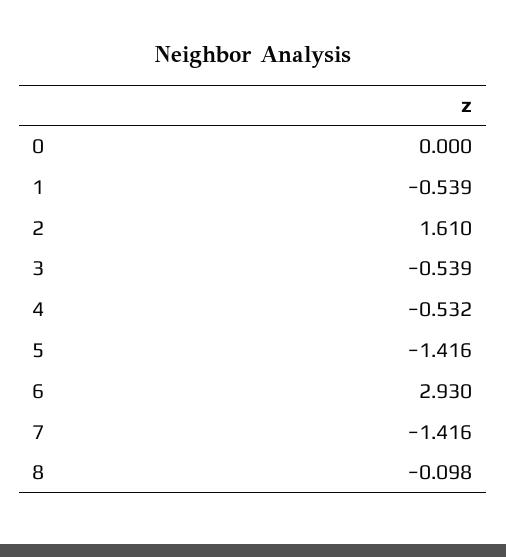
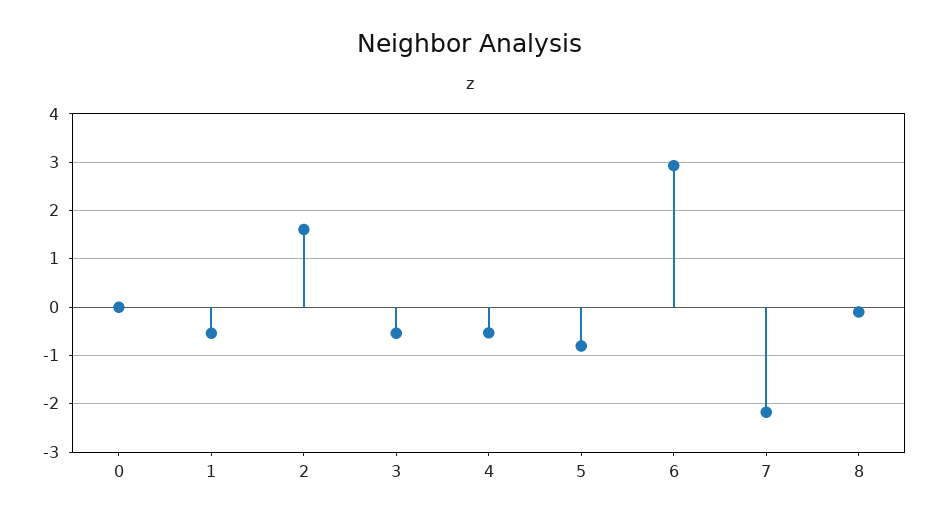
  {
    "0": 0,
    "1": -0.539,
    "2": 1.61,
    "3": -0.539,
    "4": -0.532,
-   "5": -1.416,
+   "5": -0.8,
    "6": 2.93,
-   "7": -1.416,
+   "7": -2.2,
    "8": -0.098
  }

